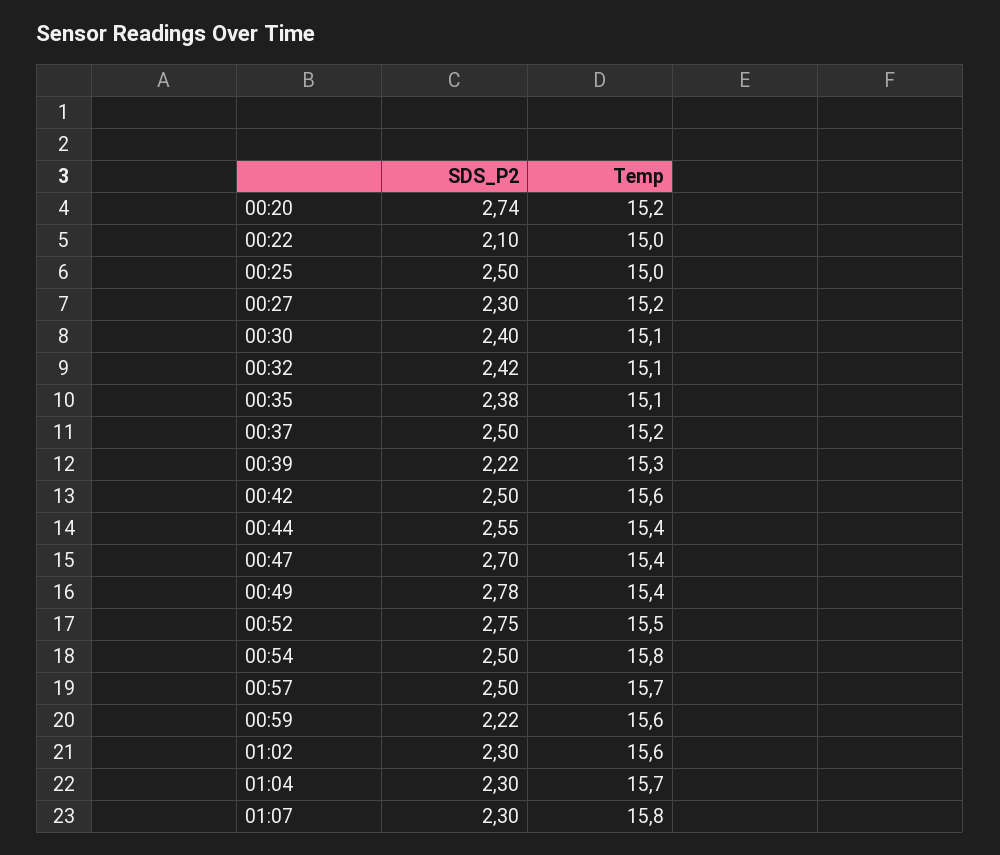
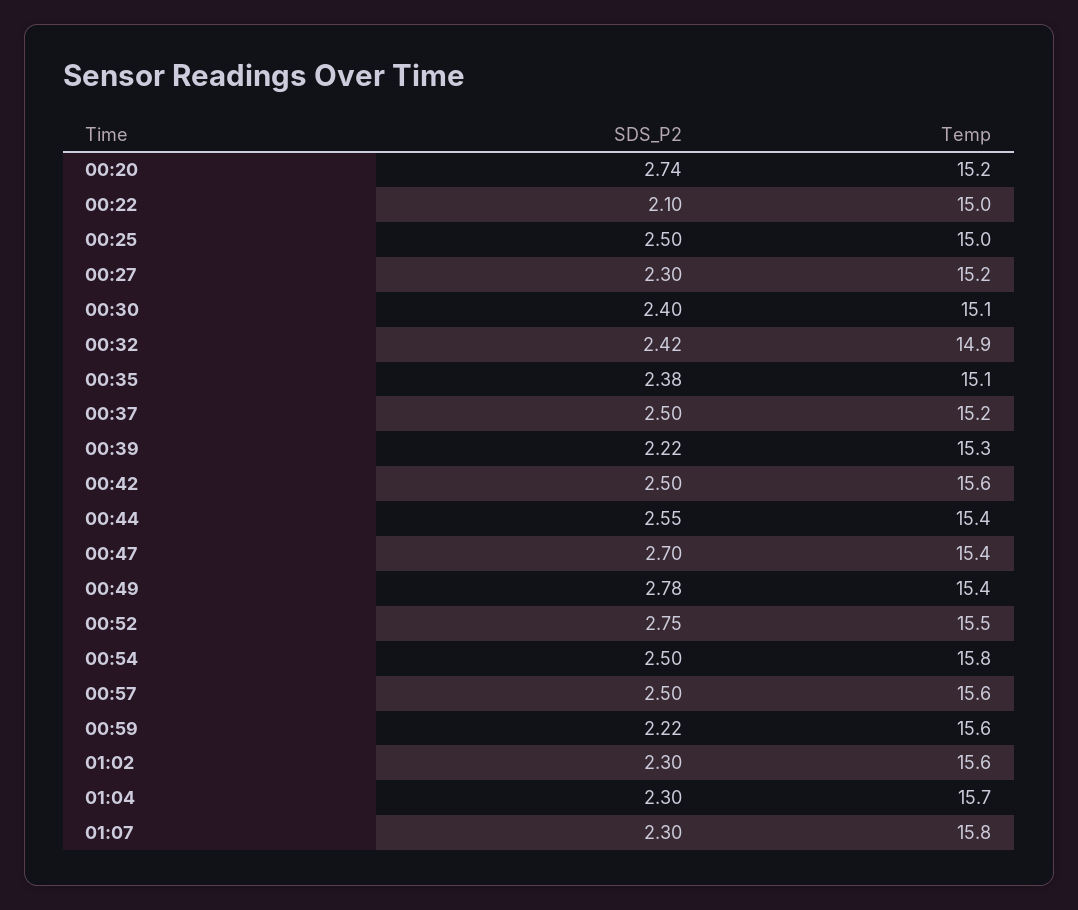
  {
    "SDS_P2": {
      "00:20": 2.74,
      "00:22": 2.1,
      "00:25": 2.5,
      "00:27": 2.3,
      "00:30": 2.4,
      "00:32": 2.42,
      "00:35": 2.38,
      "00:37": 2.5,
      "00:39": 2.22,
      "00:42": 2.5,
      "00:44": 2.55,
      "00:47": 2.7,
      "00:49": 2.78,
      "00:52": 2.75,
      "00:54": 2.5,
      "00:57": 2.5,
      "00:59": 2.22,
      "01:02": 2.3,
      "01:04": 2.3,
      "01:07": 2.3
    },
    "Temp": {
      "00:20": 15.2,
      "00:22": 15,
      "00:25": 15,
      "00:27": 15.2,
      "00:30": 15.1,
-     "00:32": 15.1,
+     "00:32": 14.9,
      "00:35": 15.1,
      "00:37": 15.2,
      "00:39": 15.3,
      "00:42": 15.6,
      "00:44": 15.4,
      "00:47": 15.4,
      "00:49": 15.4,
      "00:52": 15.5,
      "00:54": 15.8,
-     "00:57": 15.7,
+     "00:57": 15.6,
      "00:59": 15.6,
      "01:02": 15.6,
      "01:04": 15.7,
      "01:07": 15.8
    }
  }

